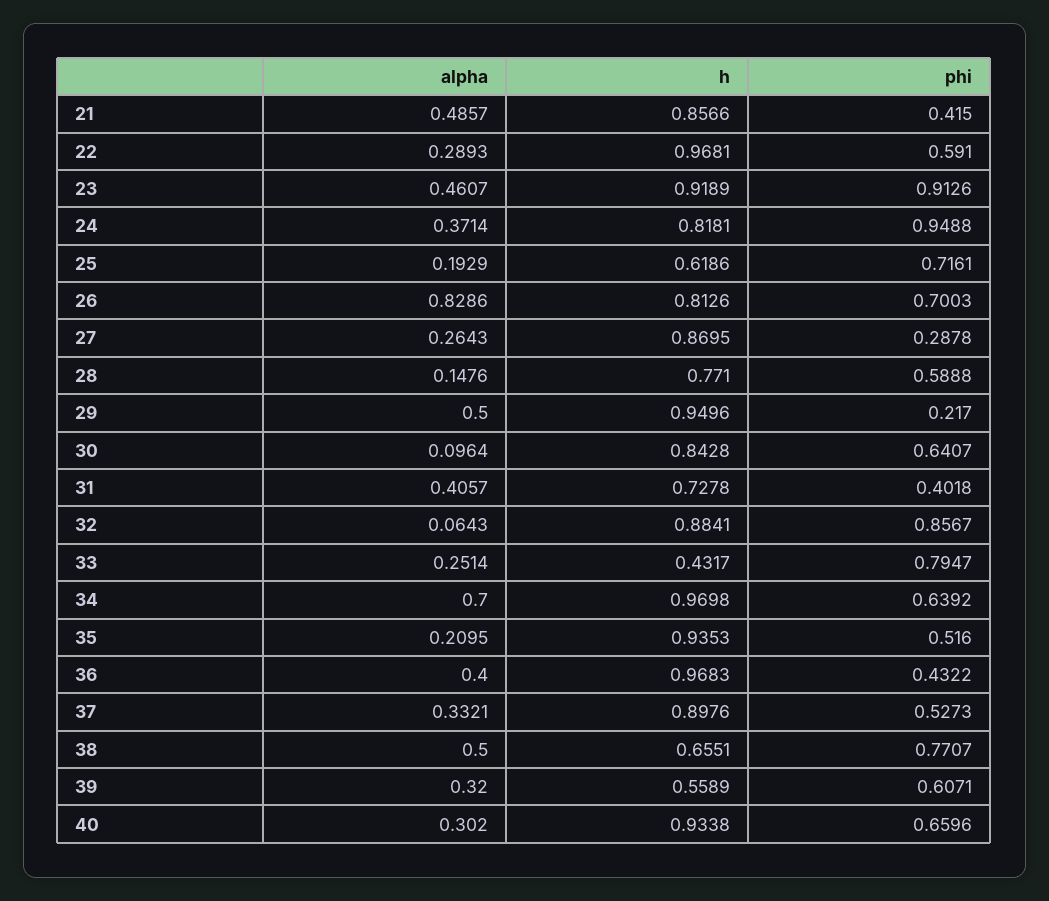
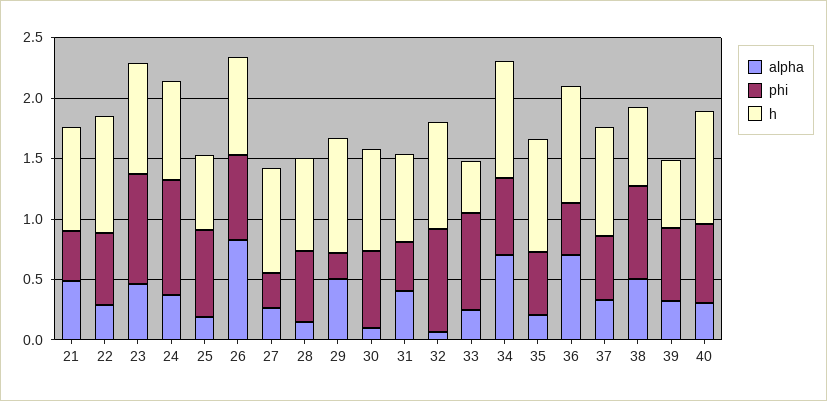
  {
    "alpha": {
      "21": 0.4857,
      "22": 0.2893,
      "23": 0.4607,
      "24": 0.3714,
      "25": 0.1929,
      "26": 0.8286,
      "27": 0.2643,
      "28": 0.1476,
      "29": 0.5,
      "30": 0.0964,
      "31": 0.4057,
      "32": 0.0643,
      "33": 0.2514,
      "34": 0.7,
      "35": 0.2095,
-     "36": 0.4,
+     "36": 0.7,
      "37": 0.3321,
      "38": 0.5,
      "39": 0.32,
      "40": 0.302
    },
    "h": {
      "21": 0.8566,
      "22": 0.9681,
      "23": 0.9189,
      "24": 0.8181,
      "25": 0.6186,
      "26": 0.8126,
      "27": 0.8695,
      "28": 0.771,
      "29": 0.9496,
      "30": 0.8428,
      "31": 0.7278,
      "32": 0.8841,
      "33": 0.4317,
      "34": 0.9698,
      "35": 0.9353,
      "36": 0.9683,
      "37": 0.8976,
      "38": 0.6551,
      "39": 0.5589,
      "40": 0.9338
    },
    "phi": {
      "21": 0.415,
      "22": 0.591,
      "23": 0.9126,
      "24": 0.9488,
      "25": 0.7161,
      "26": 0.7003,
      "27": 0.2878,
      "28": 0.5888,
      "29": 0.217,
      "30": 0.6407,
      "31": 0.4018,
      "32": 0.8567,
      "33": 0.7947,
      "34": 0.6392,
      "35": 0.516,
      "36": 0.4322,
      "37": 0.5273,
      "38": 0.7707,
      "39": 0.6071,
      "40": 0.6596
    }
  }

